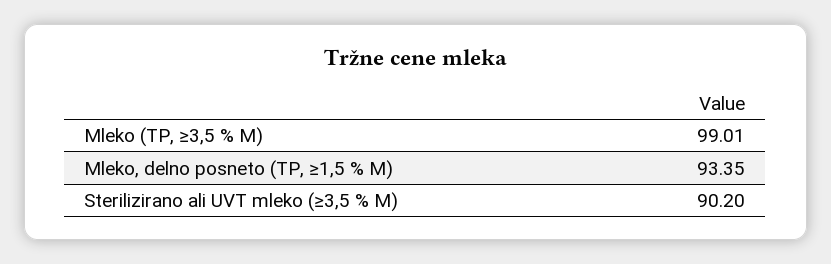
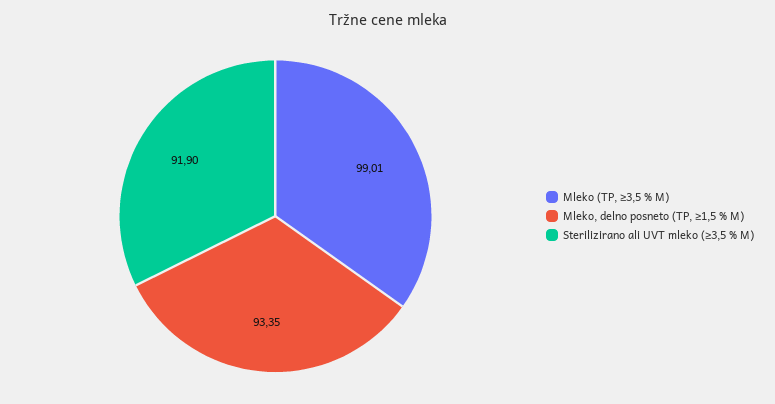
  {
    "Mleko (TP, ≥3,5 % M)": 99.01,
    "Mleko, delno posneto (TP, ≥1,5 % M)": 93.35,
-   "Sterilizirano ali UVT mleko (≥3,5 % M)": 90.2
+   "Sterilizirano ali UVT mleko (≥3,5 % M)": 91.9
  }

